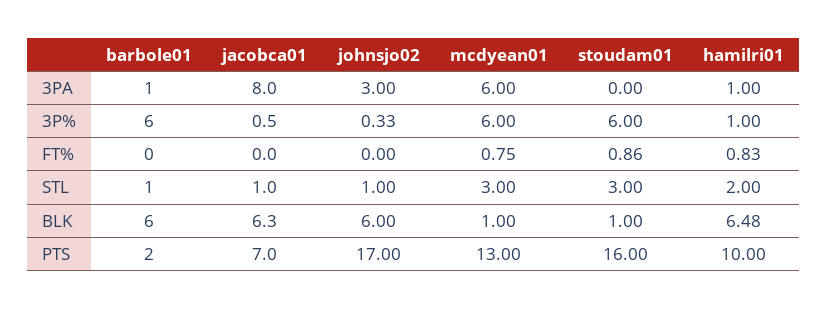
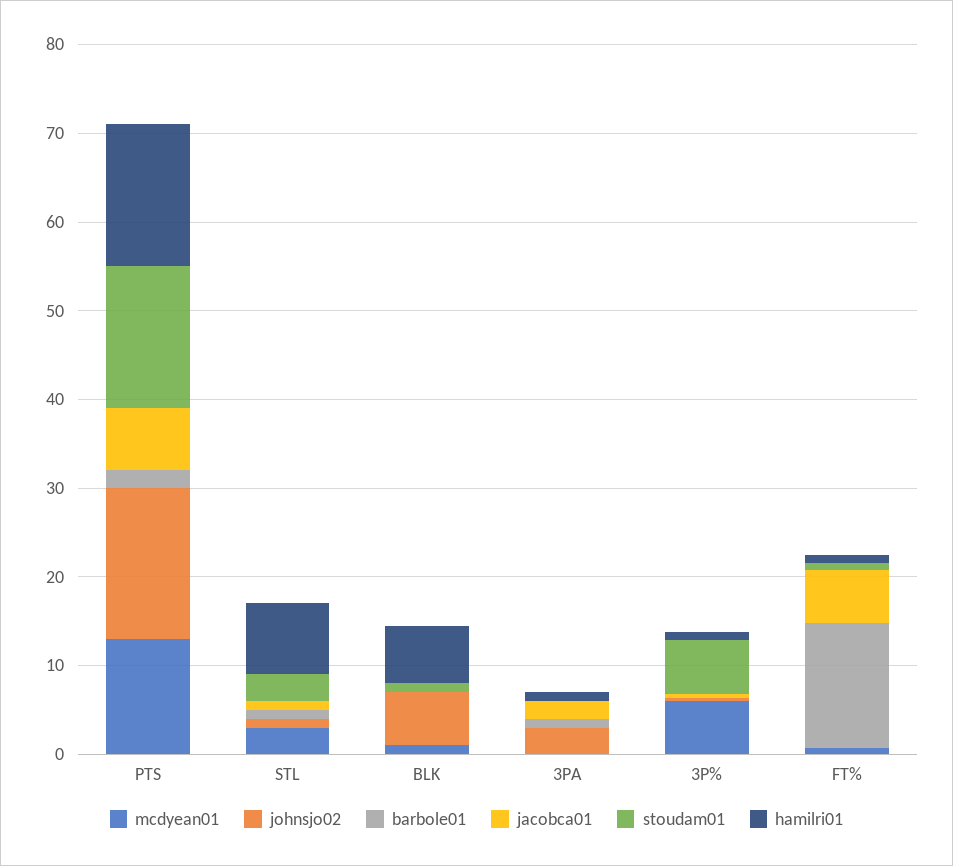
  {
    "barbole01": {
      "3PA": 1,
-     "3P%": 6,
+     "3P%": 0,
-     "FT%": 0,
+     "FT%": 14,
      "STL": 1,
-     "BLK": 6,
+     "BLK": 0,
      "PTS": 2
    },
    "jacobca01": {
-     "3PA": 8,
+     "3PA": 2,
      "3P%": 0.5,
-     "FT%": 0,
+     "FT%": 6,
      "STL": 1,
-     "BLK": 6.3,
+     "BLK": 0,
      "PTS": 7
    },
    "johnsjo02": {
      "3PA": 3,
      "3P%": 0.33,
      "FT%": 0,
      "STL": 1,
      "BLK": 6,
      "PTS": 17
    },
    "mcdyean01": {
-     "3PA": 6,
+     "3PA": 0,
      "3P%": 6,
      "FT%": 0.75,
      "STL": 3,
      "BLK": 1,
      "PTS": 13
    },
    "stoudam01": {
      "3PA": 0,
      "3P%": 6,
      "FT%": 0.86,
      "STL": 3,
      "BLK": 1,
      "PTS": 16
    },
    "hamilri01": {
      "3PA": 1,
      "3P%": 1,
      "FT%": 0.83,
-     "STL": 2,
+     "STL": 8,
      "BLK": 6.48,
-     "PTS": 10
+     "PTS": 16
    }
  }

